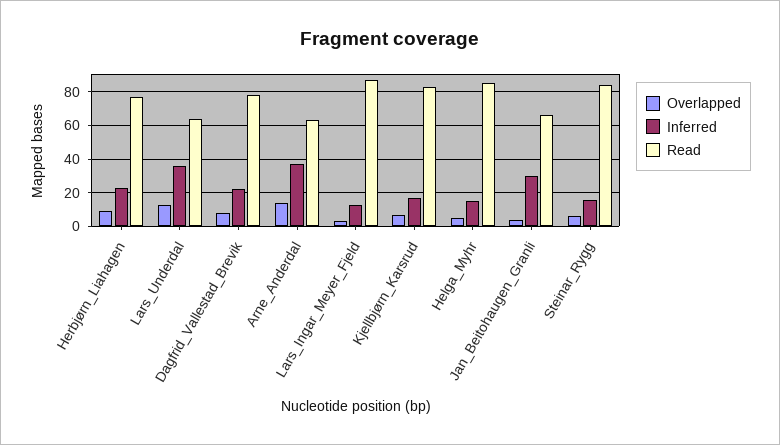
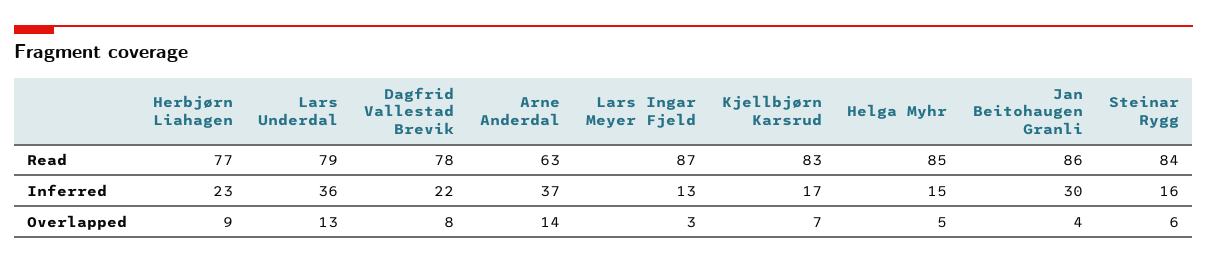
  {
    "Overlapped": {
      "Herbjørn_Liahagen": 9,
      "Lars_Underdal": 13,
      "Dagfrid_Vallestad_Brevik": 8,
      "Arne_Anderdal": 14,
      "Lars_Ingar_Meyer_Fjeld": 3,
      "Kjellbjørn_Karsrud": 7,
      "Helga_Myhr": 5,
      "Jan_Beitohaugen_Granli": 4,
      "Steinar_Rygg": 6
    },
    "Inferred": {
      "Herbjørn_Liahagen": 23,
      "Lars_Underdal": 36,
      "Dagfrid_Vallestad_Brevik": 22,
      "Arne_Anderdal": 37,
      "Lars_Ingar_Meyer_Fjeld": 13,
      "Kjellbjørn_Karsrud": 17,
      "Helga_Myhr": 15,
      "Jan_Beitohaugen_Granli": 30,
      "Steinar_Rygg": 16
    },
    "Read": {
      "Herbjørn_Liahagen": 77,
-     "Lars_Underdal": 65,
+     "Lars_Underdal": 79,
      "Dagfrid_Vallestad_Brevik": 78,
      "Arne_Anderdal": 63,
      "Lars_Ingar_Meyer_Fjeld": 87,
      "Kjellbjørn_Karsrud": 83,
      "Helga_Myhr": 85,
-     "Jan_Beitohaugen_Granli": 65,
+     "Jan_Beitohaugen_Granli": 86,
      "Steinar_Rygg": 84
    }
  }

